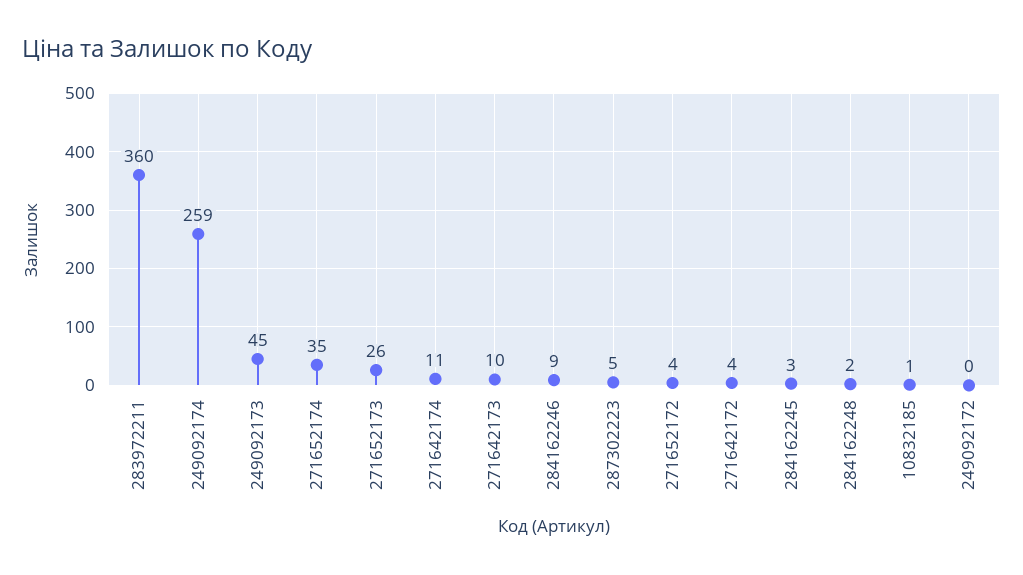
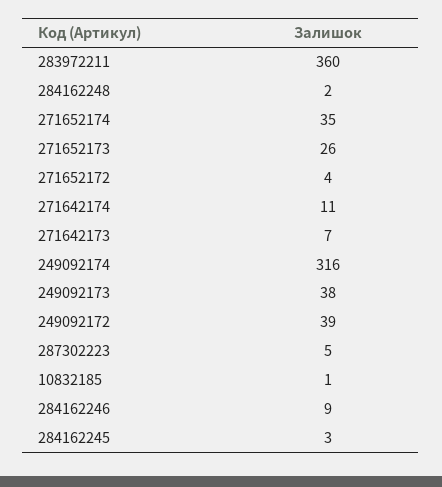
  {
    "283972211": 360,
-   "249092174": 259,
+   "249092174": 316,
-   "249092173": 45,
+   "249092173": 38,
    "271652174": 35,
    "271652173": 26,
    "271642174": 11,
-   "271642173": 10,
+   "271642173": 7,
    "284162246": 9,
    "287302223": 5,
    "271652172": 4,
-   "271642172": 4,
    "284162245": 3,
    "284162248": 2,
    "10832185": 1,
-   "249092172": 0
+   "249092172": 39
  }

